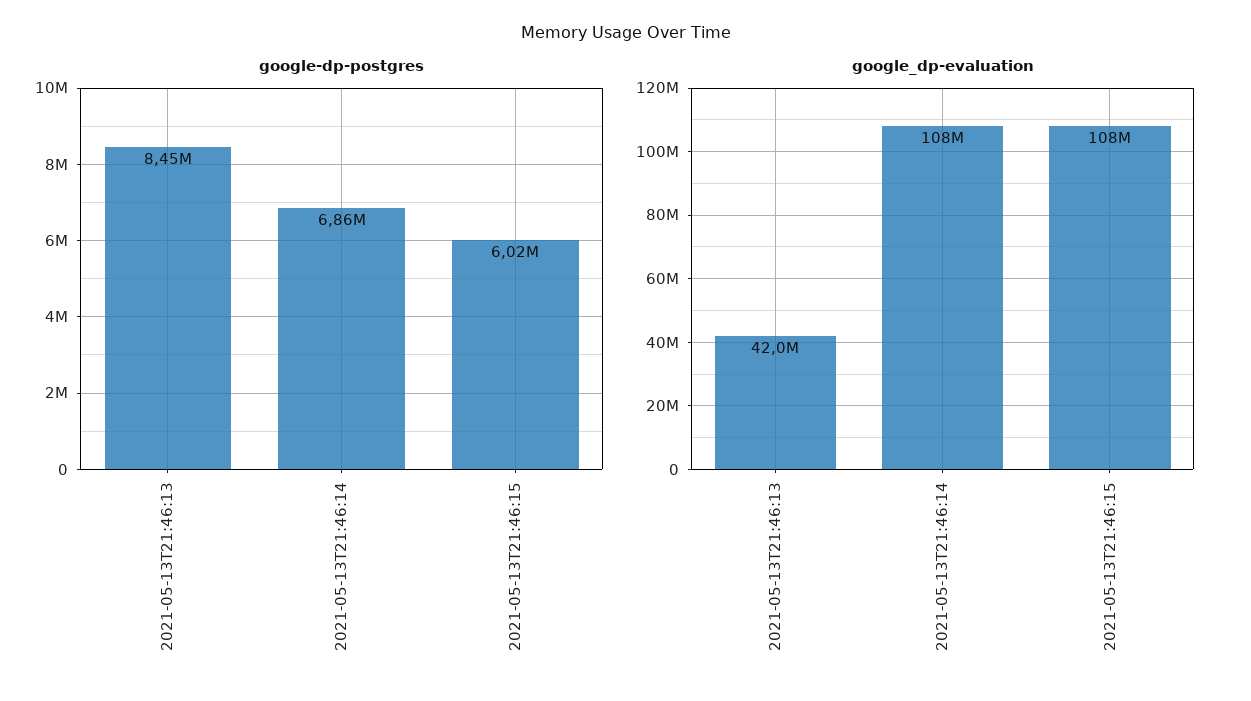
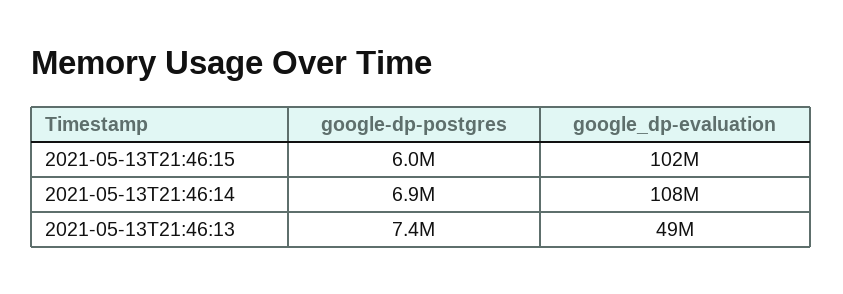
  {
    "google-dp-postgres": {
-     "2021-05-13T21:46:13": 8450000,
+     "2021-05-13T21:46:13": 7400000,
      "2021-05-13T21:46:14": 6860000,
      "2021-05-13T21:46:15": 6020000
    },
    "google_dp-evaluation": {
-     "2021-05-13T21:46:13": 42000000,
+     "2021-05-13T21:46:13": 49000000,
      "2021-05-13T21:46:14": 108000000,
-     "2021-05-13T21:46:15": 108000000
+     "2021-05-13T21:46:15": 102000000
    }
  }

